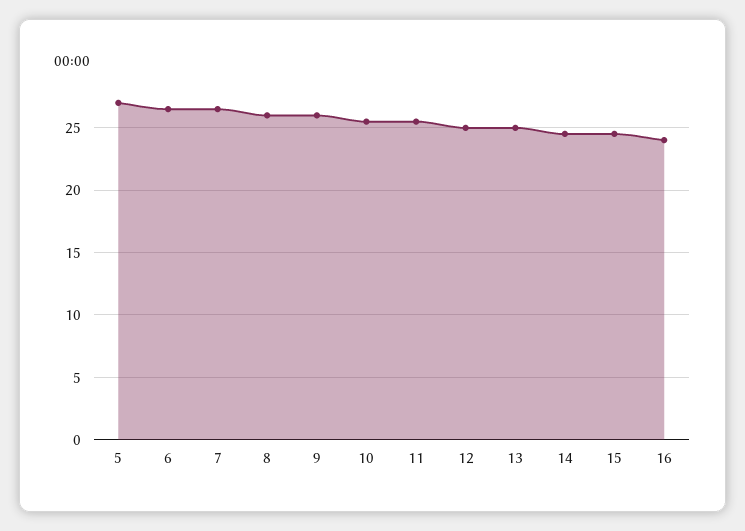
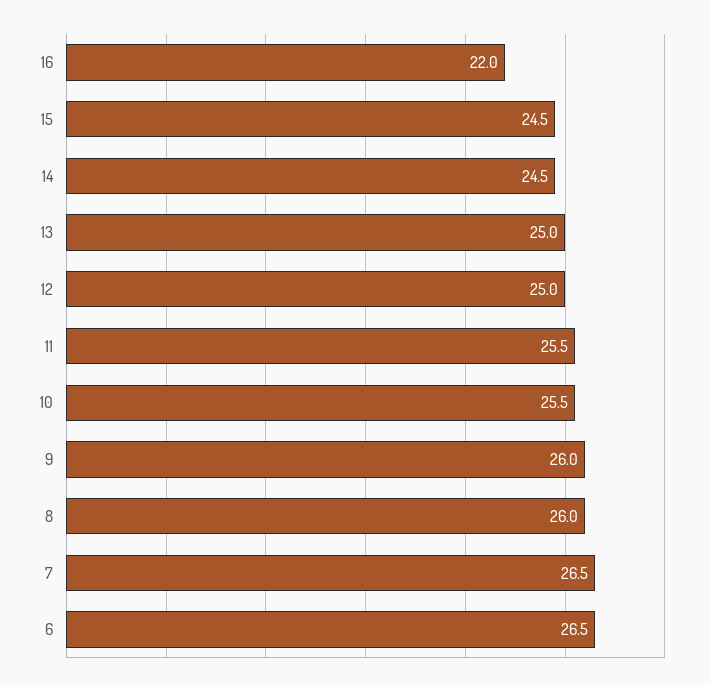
  {
-   "5": 27,
    "6": 26.5,
    "7": 26.5,
    "8": 26,
    "9": 26,
    "10": 25.5,
    "11": 25.5,
    "12": 25,
    "13": 25,
    "14": 24.5,
    "15": 24.5,
-   "16": 24
+   "16": 22
  }

